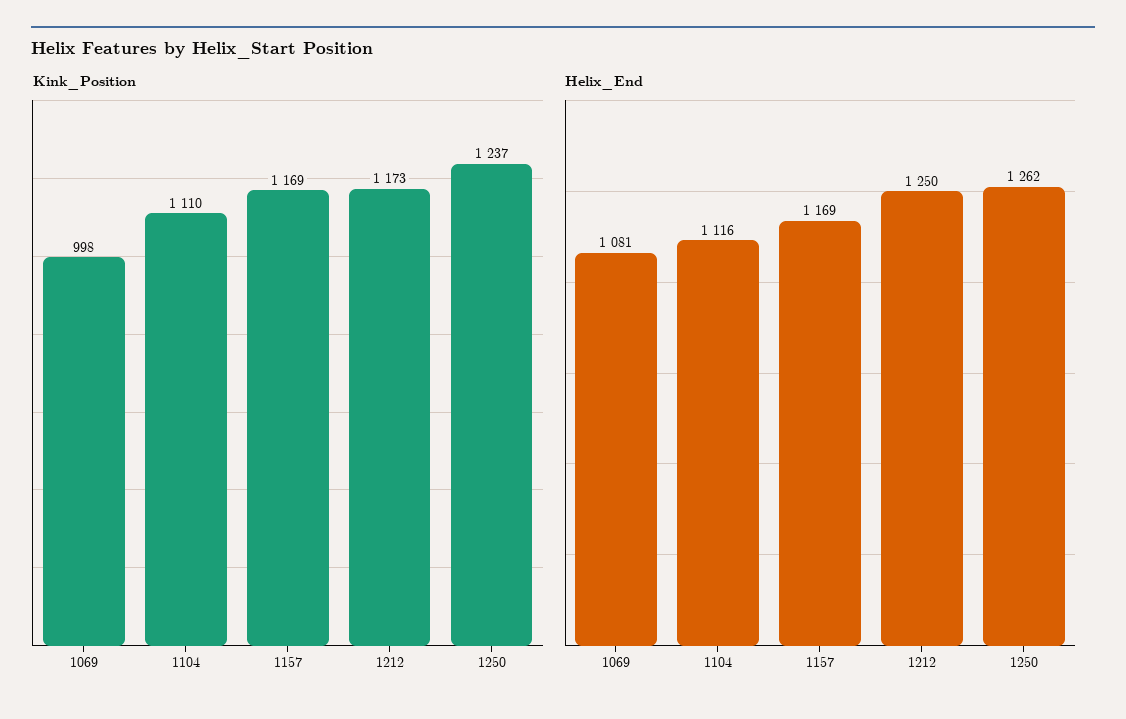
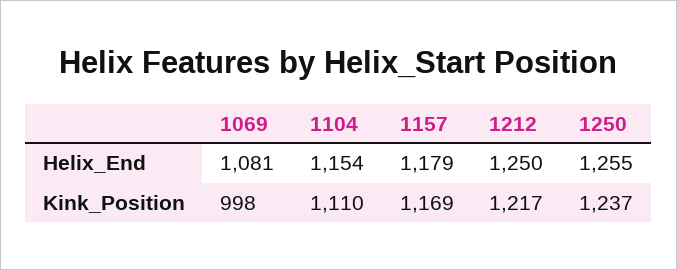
  {
    "Kink_Position": {
      "1069": 998,
      "1104": 1110,
      "1157": 1169,
-     "1212": 1173,
+     "1212": 1217,
      "1250": 1237
    },
    "Helix_End": {
      "1069": 1081,
-     "1104": 1116,
+     "1104": 1154,
-     "1157": 1169,
+     "1157": 1179,
      "1212": 1250,
-     "1250": 1262
+     "1250": 1255
    }
  }

